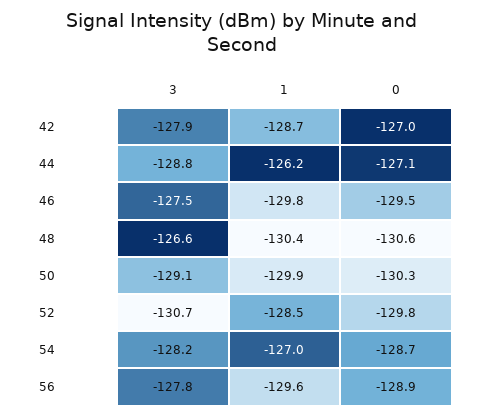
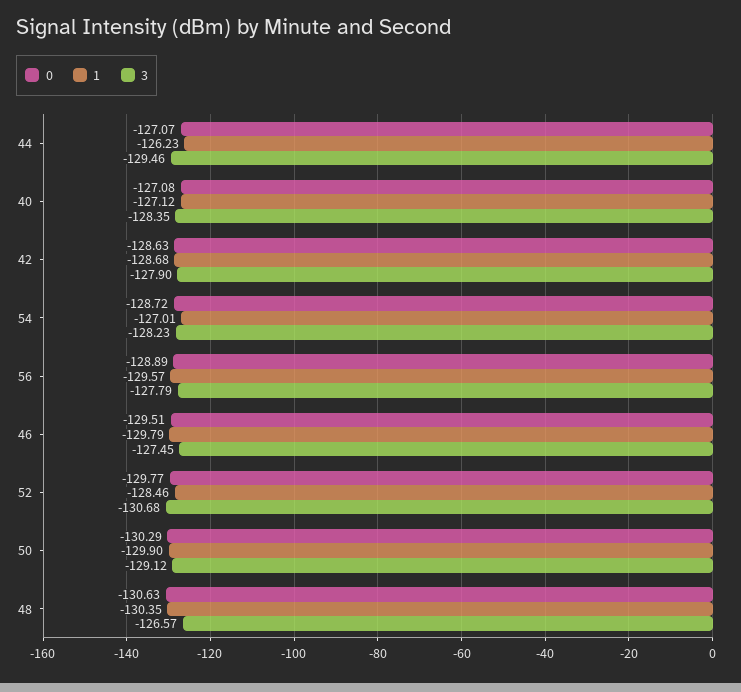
  {
    "3": {
      "42": -127.9,
-     "44": -128.8,
+     "44": -129.46,
      "46": -127.45,
      "48": -126.57,
      "50": -129.12,
      "52": -130.68,
      "54": -128.23,
-     "56": -127.79
+     "56": -127.79,
+     "40": -128.35
    },
    "1": {
      "42": -128.68,
      "44": -126.23,
      "46": -129.79,
      "48": -130.35,
      "50": -129.9,
      "52": -128.46,
      "54": -127.01,
-     "56": -129.57
+     "56": -129.57,
+     "40": -127.12
    },
    "0": {
-     "42": -127,
+     "42": -128.63,
      "44": -127.07,
      "46": -129.51,
      "48": -130.63,
      "50": -130.29,
      "52": -129.77,
      "54": -128.72,
-     "56": -128.89
+     "56": -128.89,
+     "40": -127.08
    }
  }

